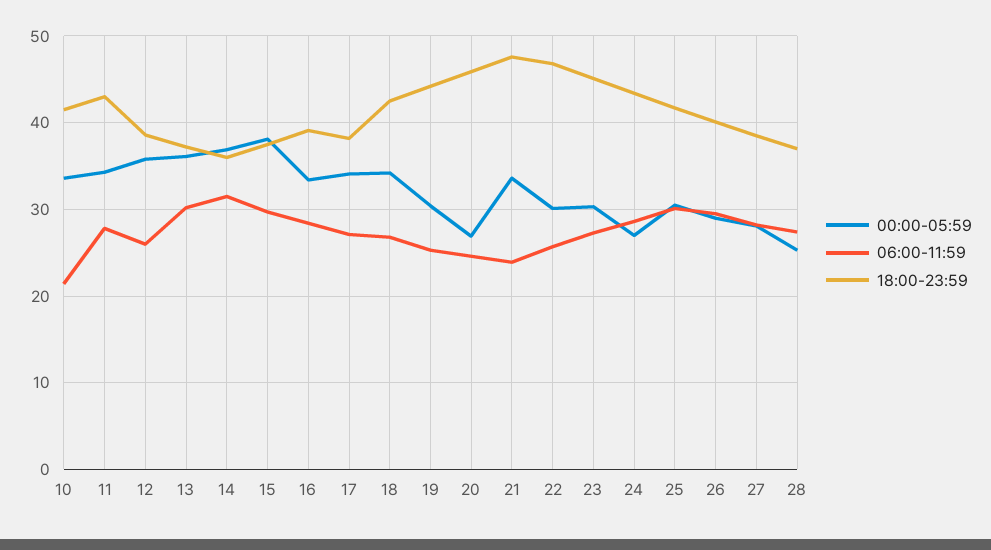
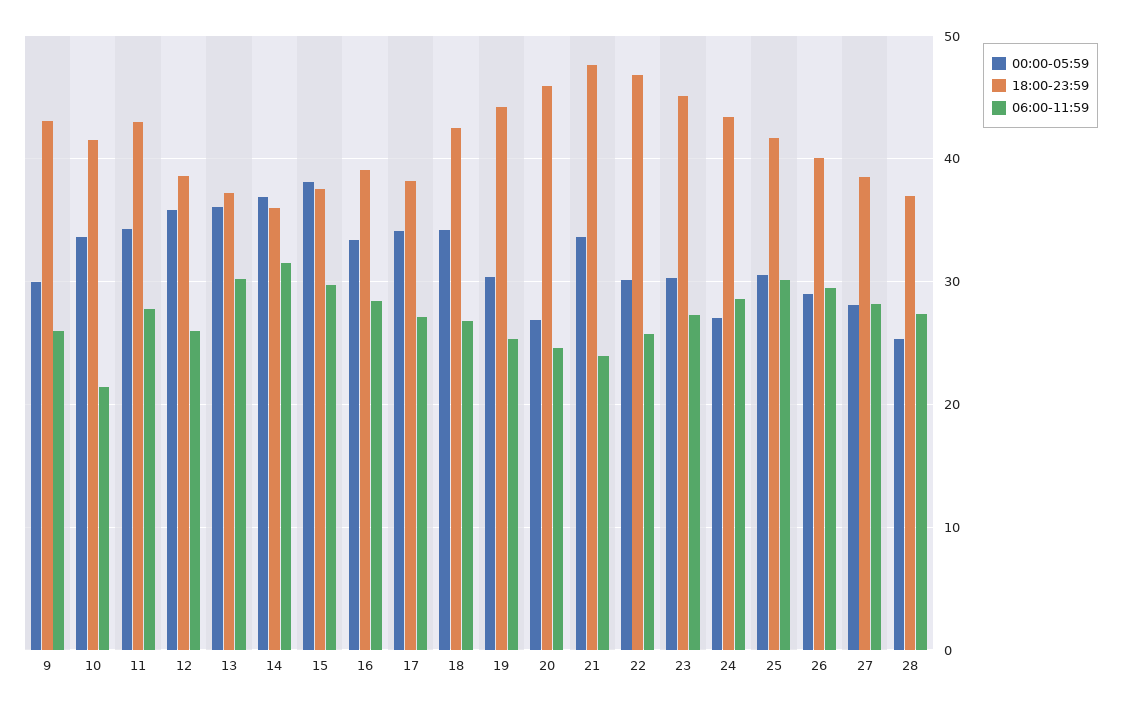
  {
    "00:00-05:59": {
      "10": 34,
      "11": 34,
      "12": 36,
      "13": 36,
      "14": 37,
      "15": 38,
      "16": 33,
      "17": 34,
      "18": 34,
      "19": 30,
      "20": 27,
      "21": 34,
      "22": 30,
      "23": 30,
      "24": 27,
      "25": 31,
      "26": 29,
      "27": 28,
-     "28": 25
+     "28": 25,
+     "9": 30
    },
    "06:00-11:59": {
      "10": 21,
      "11": 28,
      "12": 26,
      "13": 30,
      "14": 32,
      "15": 30,
      "16": 28,
      "17": 27,
      "18": 27,
      "19": 25,
      "20": 25,
      "21": 24,
      "22": 26,
      "23": 27,
      "24": 29,
      "25": 30,
      "26": 30,
      "27": 28,
-     "28": 27
+     "28": 27,
+     "9": 26
    },
    "18:00-23:59": {
      "10": 42,
      "11": 43,
      "12": 39,
      "13": 37,
      "14": 36,
      "15": 38,
      "16": 39,
      "17": 38,
      "18": 43,
      "19": 44,
      "20": 46,
      "21": 48,
      "22": 47,
      "23": 45,
      "24": 43,
      "25": 42,
      "26": 40,
      "27": 39,
-     "28": 37
+     "28": 37,
+     "9": 43
    }
  }

